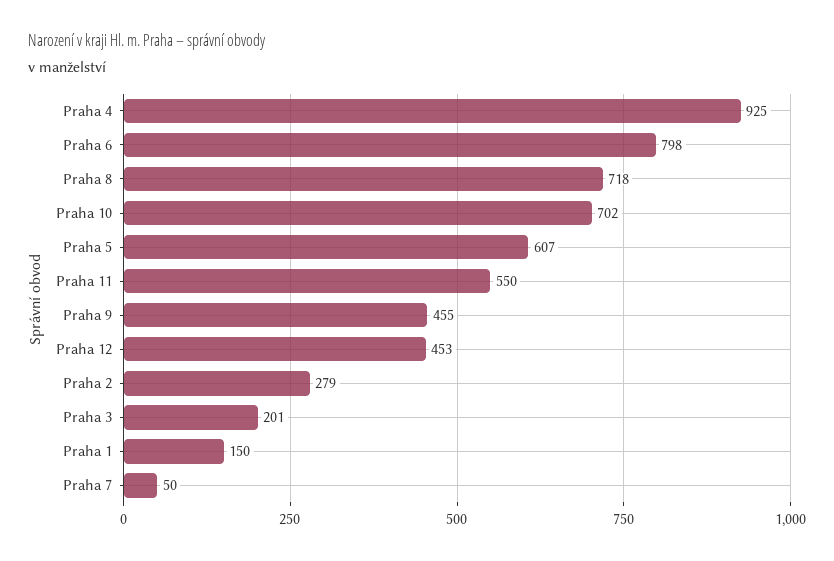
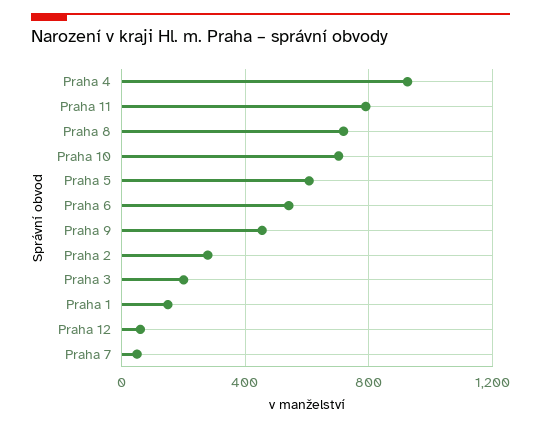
  {
    "Praha 4": 925,
-   "Praha 6": 798,
+   "Praha 6": 550,
    "Praha 8": 718,
    "Praha 10": 702,
    "Praha 5": 607,
-   "Praha 11": 550,
+   "Praha 11": 800,
    "Praha 9": 455,
-   "Praha 12": 453,
+   "Praha 12": 50,
    "Praha 2": 279,
    "Praha 3": 201,
    "Praha 1": 150,
    "Praha 7": 50
  }

